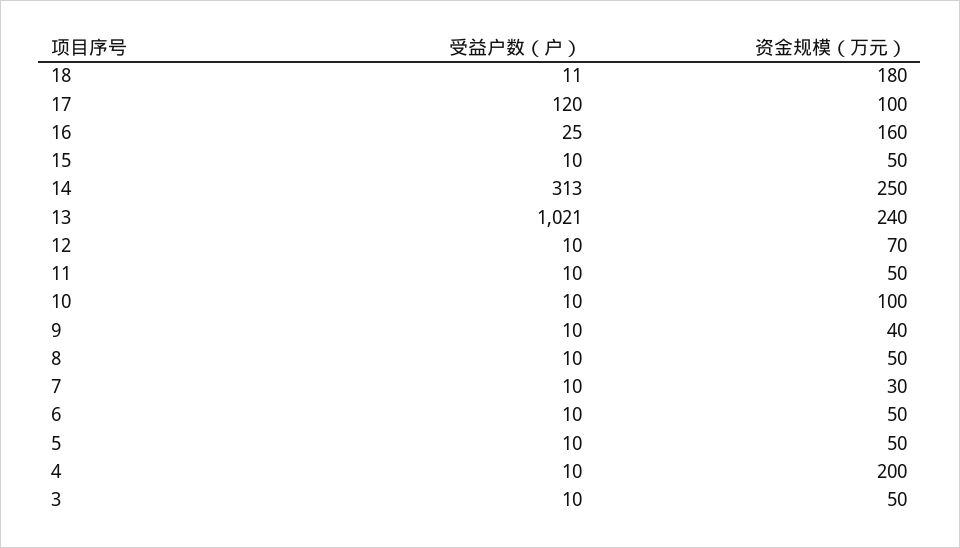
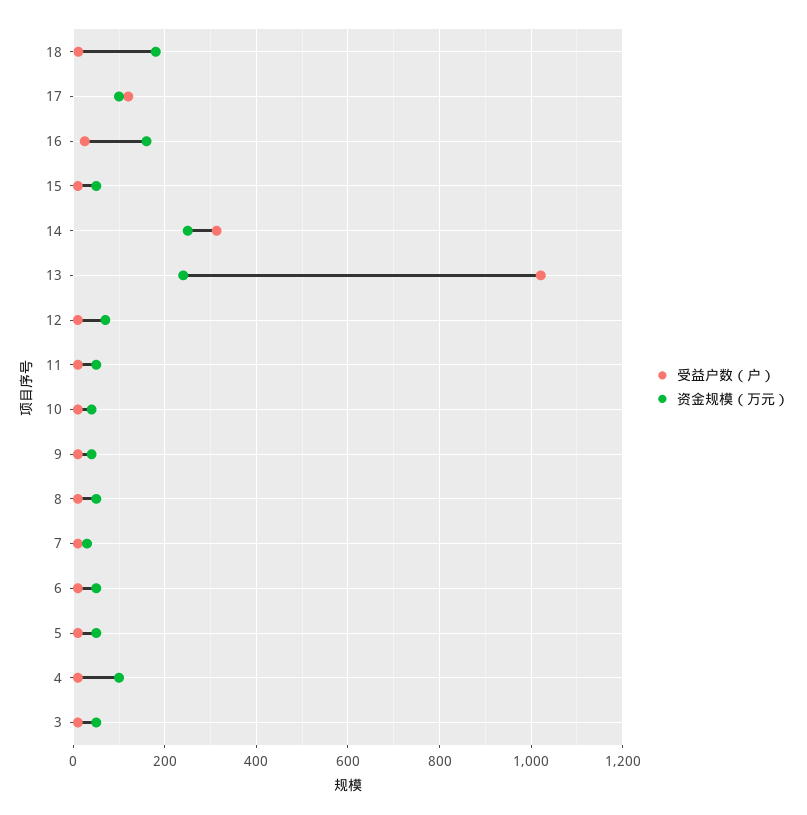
  {
    "受益户数（户）": {
      "18": 11,
      "17": 120,
      "16": 25,
      "15": 10,
      "14": 313,
      "13": 1021,
      "12": 10,
      "11": 10,
      "10": 10,
      "9": 10,
      "8": 10,
      "7": 10,
      "6": 10,
      "5": 10,
      "4": 10,
      "3": 10
    },
    "资金规模（万元）": {
      "18": 180,
      "17": 100,
      "16": 160,
      "15": 50,
      "14": 250,
      "13": 240,
      "12": 70,
      "11": 50,
-     "10": 100,
+     "10": 40,
      "9": 40,
      "8": 50,
      "7": 30,
      "6": 50,
      "5": 50,
-     "4": 200,
+     "4": 100,
      "3": 50
    }
  }

